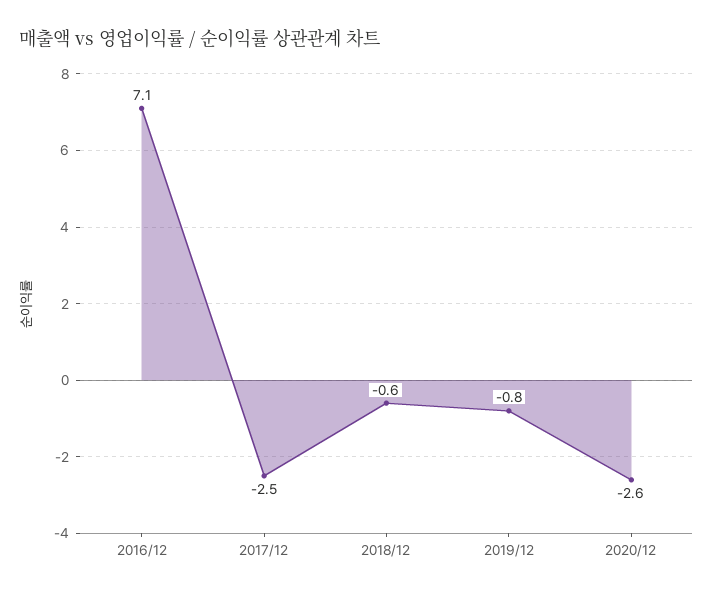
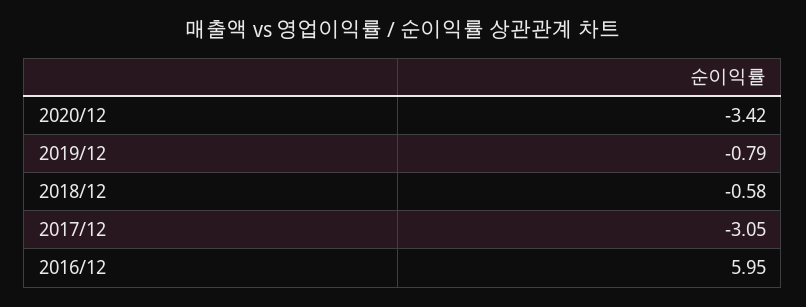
  {
-   "2016/12": 7.1,
+   "2016/12": 5.95,
-   "2017/12": -2.5,
+   "2017/12": -3.05,
    "2018/12": -0.58,
    "2019/12": -0.79,
-   "2020/12": -2.6
+   "2020/12": -3.42
  }

